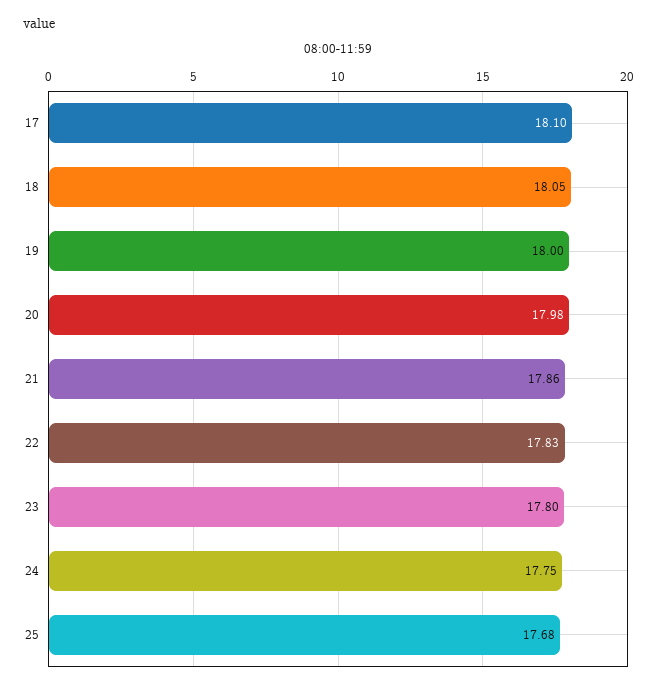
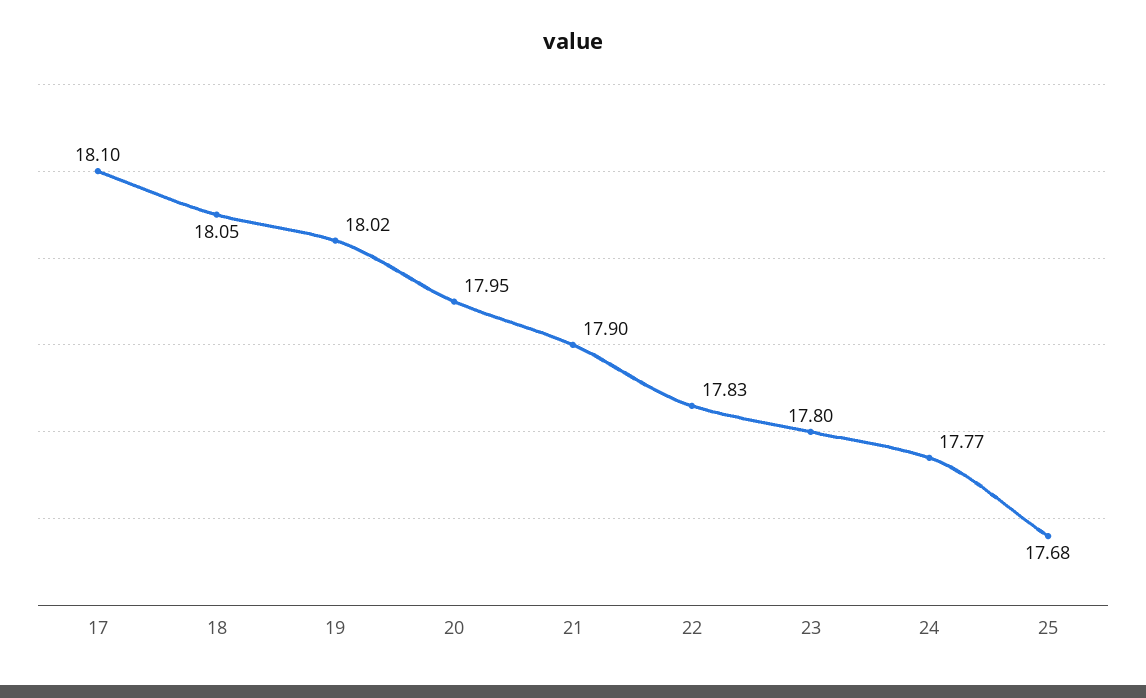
  {
    "17": 18.1,
    "18": 18.05,
-   "19": 18,
+   "19": 18.02,
-   "20": 17.98,
+   "20": 17.95,
-   "21": 17.86,
+   "21": 17.9,
    "22": 17.83,
    "23": 17.8,
-   "24": 17.75,
+   "24": 17.77,
    "25": 17.68
  }

